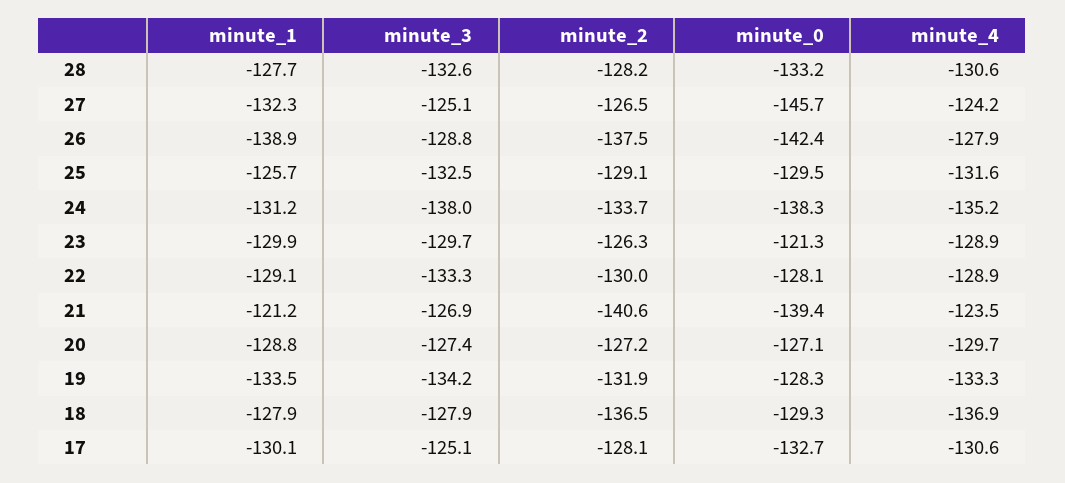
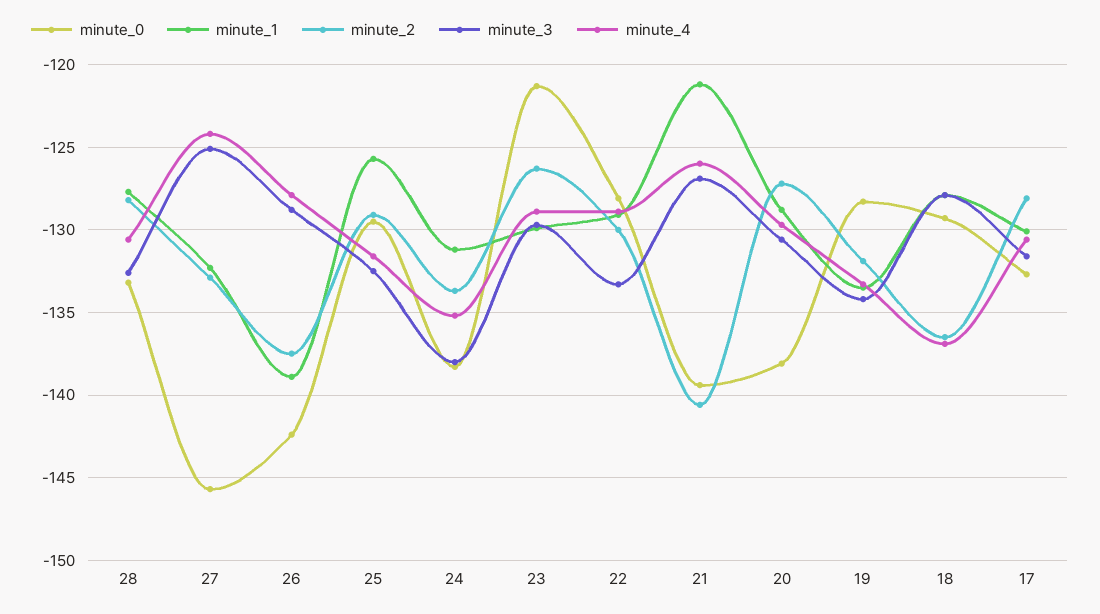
  {
    "minute_1": {
      "28": -127.7,
      "27": -132.3,
      "26": -138.9,
      "25": -125.7,
      "24": -131.2,
      "23": -129.9,
      "22": -129.1,
      "21": -121.2,
      "20": -128.8,
      "19": -133.5,
      "18": -127.9,
      "17": -130.1
    },
    "minute_3": {
      "28": -132.6,
      "27": -125.1,
      "26": -128.8,
      "25": -132.5,
      "24": -138,
      "23": -129.7,
      "22": -133.3,
      "21": -126.9,
-     "20": -127.4,
+     "20": -130.5,
      "19": -134.2,
      "18": -127.9,
-     "17": -125.1
+     "17": -131.5
    },
    "minute_2": {
      "28": -128.2,
-     "27": -126.5,
+     "27": -133,
      "26": -137.5,
      "25": -129.1,
      "24": -133.7,
      "23": -126.3,
      "22": -130,
      "21": -140.6,
      "20": -127.2,
      "19": -131.9,
      "18": -136.5,
      "17": -128.1
    },
    "minute_0": {
      "28": -133.2,
      "27": -145.7,
      "26": -142.4,
      "25": -129.5,
      "24": -138.3,
      "23": -121.3,
      "22": -128.1,
      "21": -139.4,
-     "20": -127.1,
+     "20": -138,
      "19": -128.3,
      "18": -129.3,
      "17": -132.7
    },
    "minute_4": {
      "28": -130.6,
      "27": -124.2,
      "26": -127.9,
      "25": -131.6,
      "24": -135.2,
      "23": -128.9,
      "22": -128.9,
-     "21": -123.5,
+     "21": -126,
      "20": -129.7,
      "19": -133.3,
      "18": -136.9,
      "17": -130.6
    }
  }

